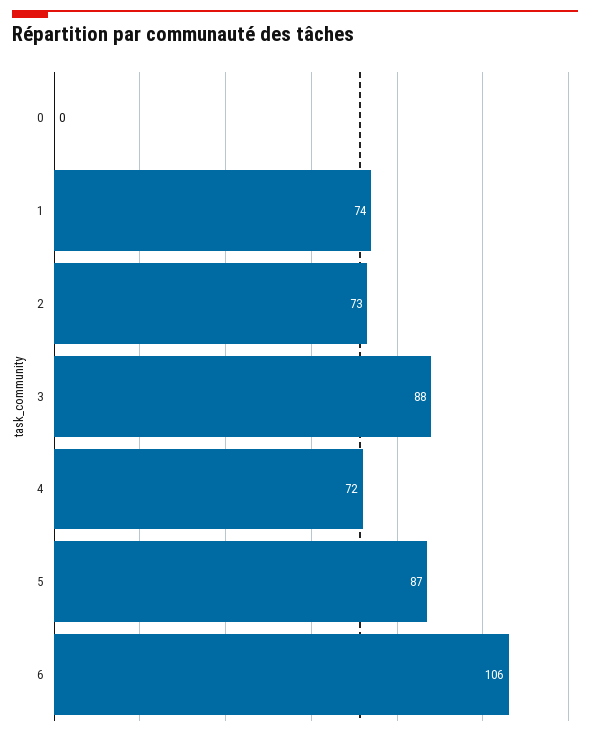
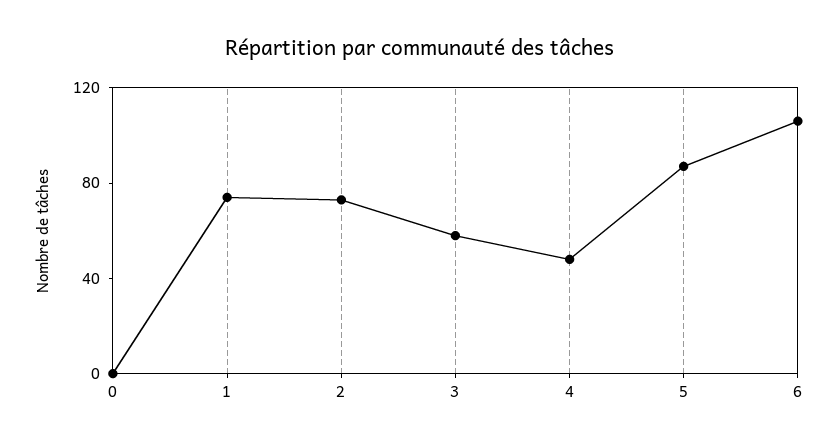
  {
    "0": 0,
    "1": 74,
    "2": 73,
-   "3": 88,
+   "3": 60,
-   "4": 72,
+   "4": 50,
    "5": 87,
    "6": 106
  }

